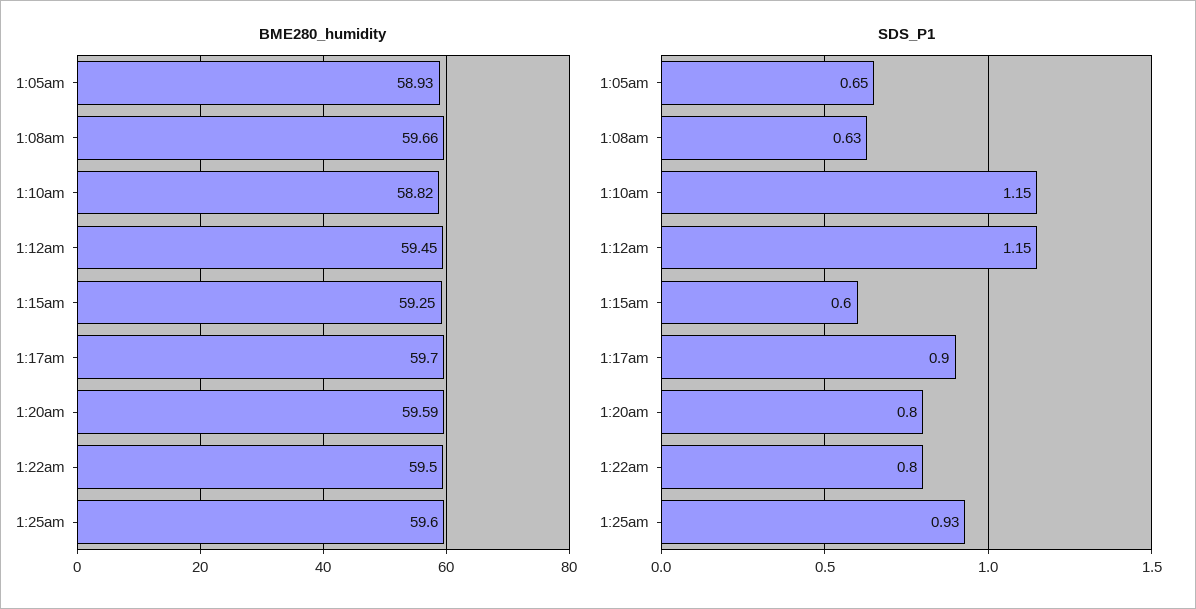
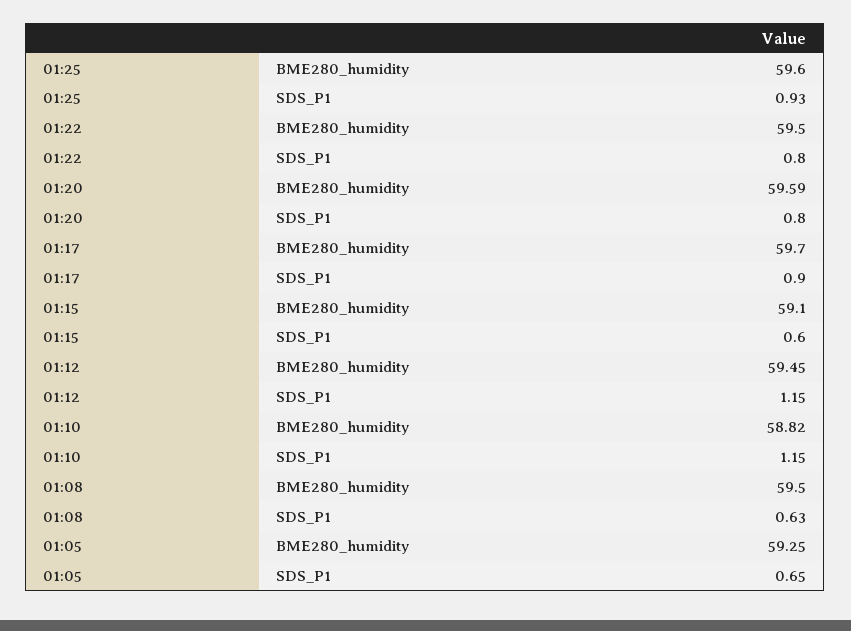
  {
    "BME280_humidity": {
-     "1:05am": 58.93,
+     "1:05am": 59.25,
-     "1:08am": 59.66,
+     "1:08am": 59.5,
      "1:10am": 58.82,
      "1:12am": 59.45,
-     "1:15am": 59.25,
+     "1:15am": 59.1,
      "1:17am": 59.7,
      "1:20am": 59.59,
      "1:22am": 59.5,
      "1:25am": 59.6
    },
    "SDS_P1": {
      "1:05am": 0.65,
      "1:08am": 0.63,
      "1:10am": 1.15,
      "1:12am": 1.15,
      "1:15am": 0.6,
      "1:17am": 0.9,
      "1:20am": 0.8,
      "1:22am": 0.8,
      "1:25am": 0.93
    }
  }

